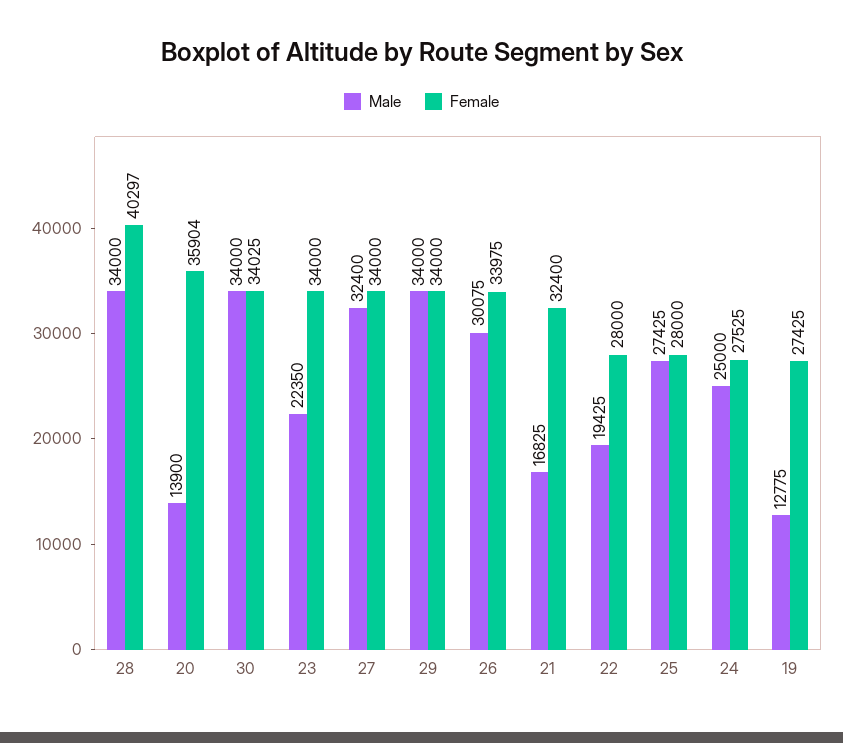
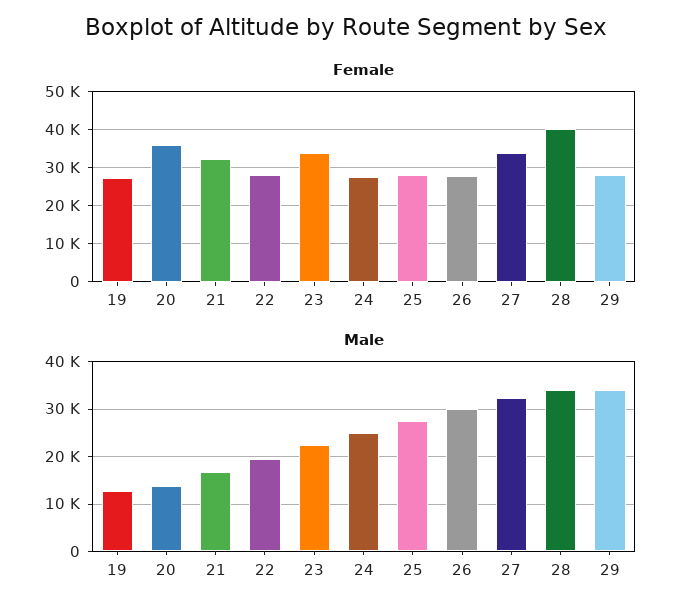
  {
    "Male": {
      "28": 34000,
      "20": 13900,
-     "30": 34000,
      "23": 22350,
      "27": 32400,
      "29": 34000,
      "26": 30075,
      "21": 16825,
      "22": 19425,
      "25": 27425,
      "24": 25000,
      "19": 12775
    },
    "Female": {
      "28": 40297,
      "20": 35904,
-     "30": 34025,
      "23": 34000,
      "27": 34000,
-     "29": 34000,
+     "29": 28000,
-     "26": 33975,
+     "26": 28000,
      "21": 32400,
      "22": 28000,
      "25": 28000,
      "24": 27525,
      "19": 27425
    }
  }

